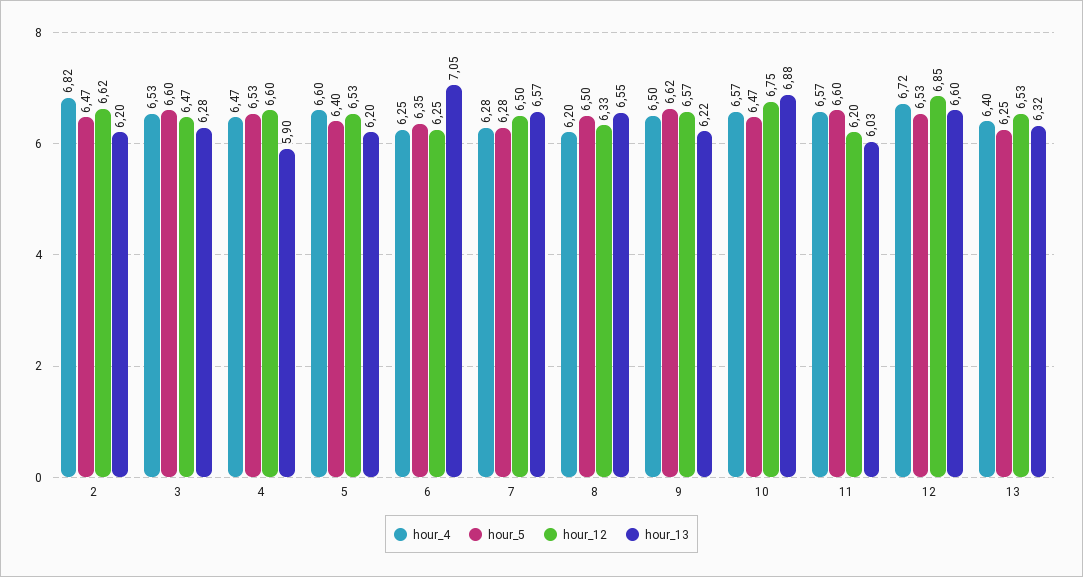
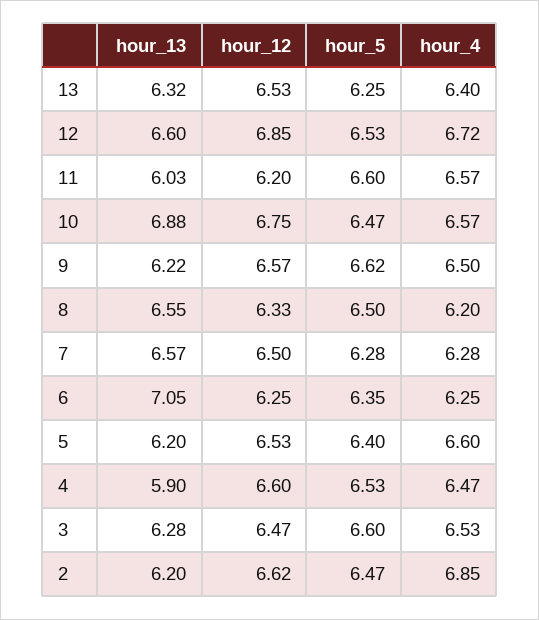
  {
    "hour_4": {
-     "2": 6.82,
+     "2": 6.85,
      "3": 6.53,
      "4": 6.47,
      "5": 6.6,
      "6": 6.25,
      "7": 6.28,
      "8": 6.2,
      "9": 6.5,
      "10": 6.57,
      "11": 6.57,
      "12": 6.72,
      "13": 6.4
    },
    "hour_5": {
      "2": 6.47,
      "3": 6.6,
      "4": 6.53,
      "5": 6.4,
      "6": 6.35,
      "7": 6.28,
      "8": 6.5,
      "9": 6.62,
      "10": 6.47,
      "11": 6.6,
      "12": 6.53,
      "13": 6.25
    },
    "hour_12": {
      "2": 6.62,
      "3": 6.47,
      "4": 6.6,
      "5": 6.53,
      "6": 6.25,
      "7": 6.5,
      "8": 6.33,
      "9": 6.57,
      "10": 6.75,
      "11": 6.2,
      "12": 6.85,
      "13": 6.53
    },
    "hour_13": {
      "2": 6.2,
      "3": 6.28,
      "4": 5.9,
      "5": 6.2,
      "6": 7.05,
      "7": 6.57,
      "8": 6.55,
      "9": 6.22,
      "10": 6.88,
      "11": 6.03,
      "12": 6.6,
      "13": 6.32
    }
  }

